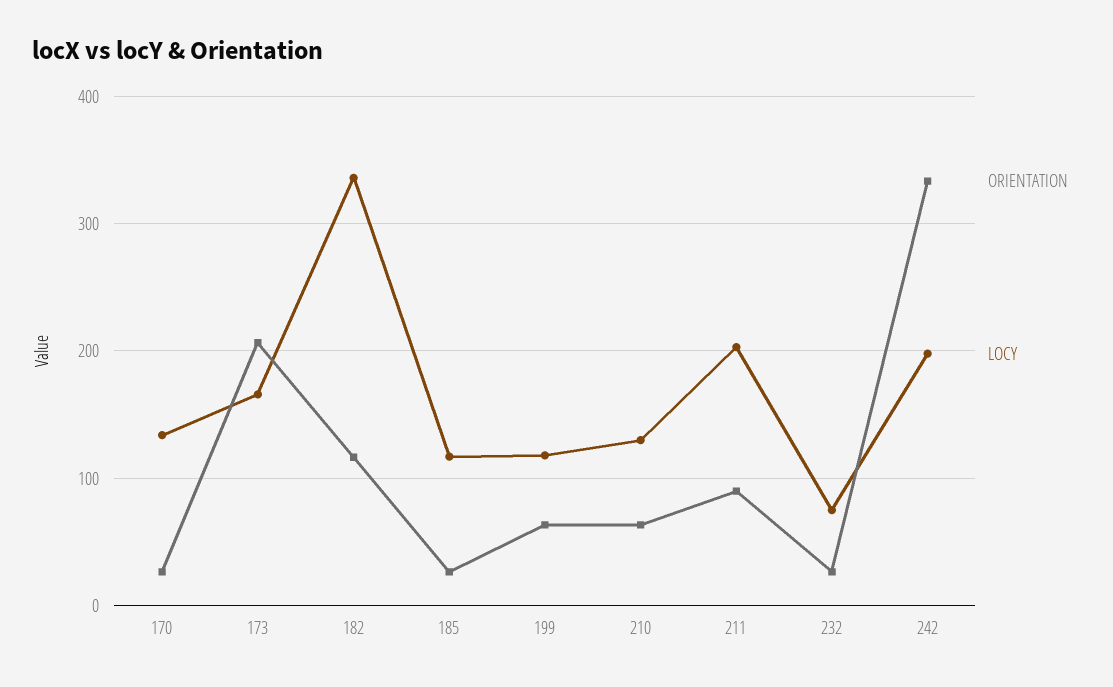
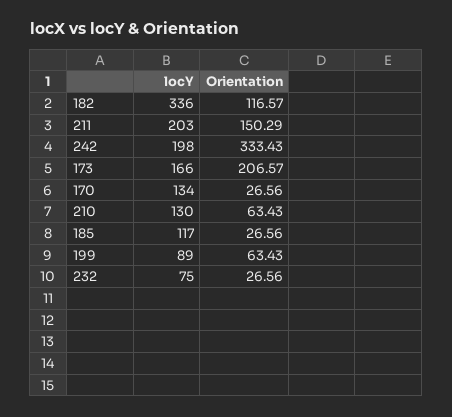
  {
    "ORIENTATION": {
      "170": 26.56,
      "173": 206.57,
      "182": 116.57,
      "185": 26.56,
      "199": 63.43,
      "210": 63.43,
-     "211": 90,
+     "211": 150.29,
      "232": 26.56,
      "242": 333.43
    },
    "LOCY": {
      "170": 134,
      "173": 166,
      "182": 336,
      "185": 117,
-     "199": 120,
+     "199": 89,
      "210": 130,
      "211": 203,
      "232": 75,
      "242": 198
    }
  }

